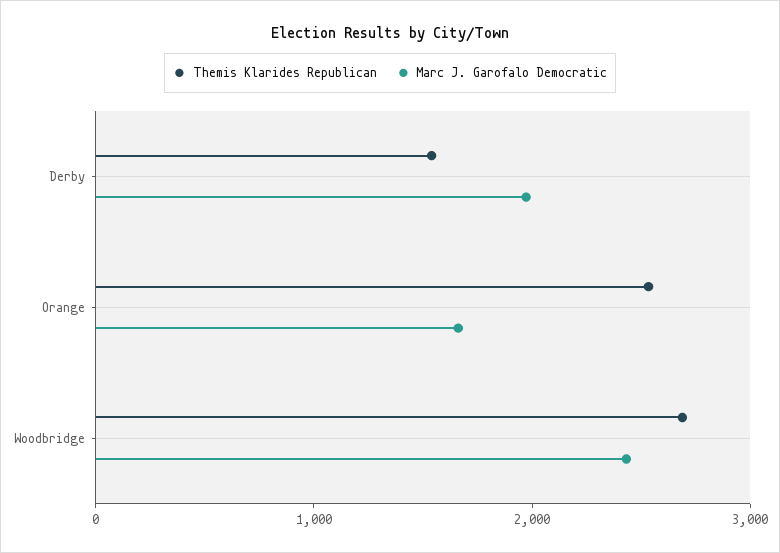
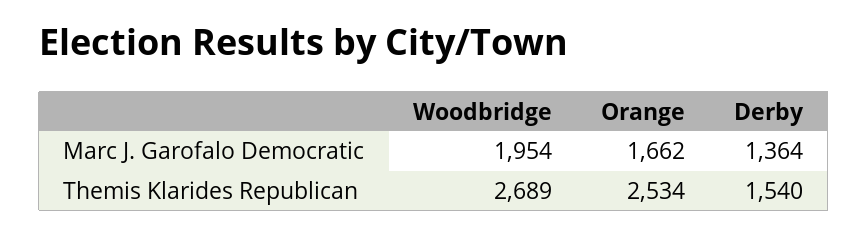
  {
    "Themis Klarides Republican": {
      "Derby": 1540,
      "Orange": 2534,
      "Woodbridge": 2689
    },
    "Marc J. Garofalo Democratic": {
-     "Derby": 2000,
+     "Derby": 1364,
      "Orange": 1662,
-     "Woodbridge": 2400
+     "Woodbridge": 1954
    }
  }

